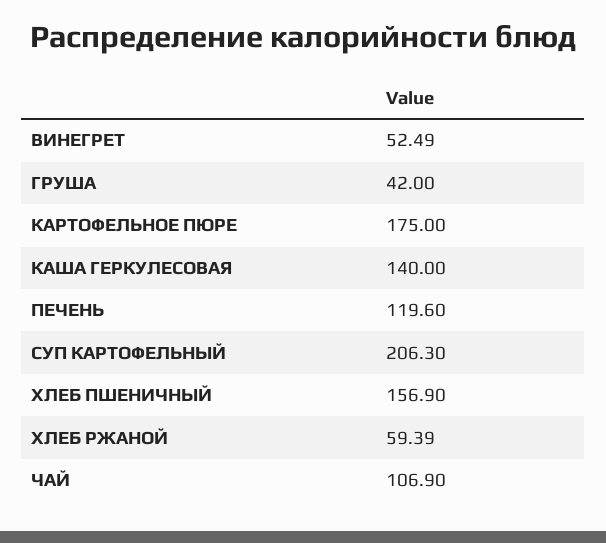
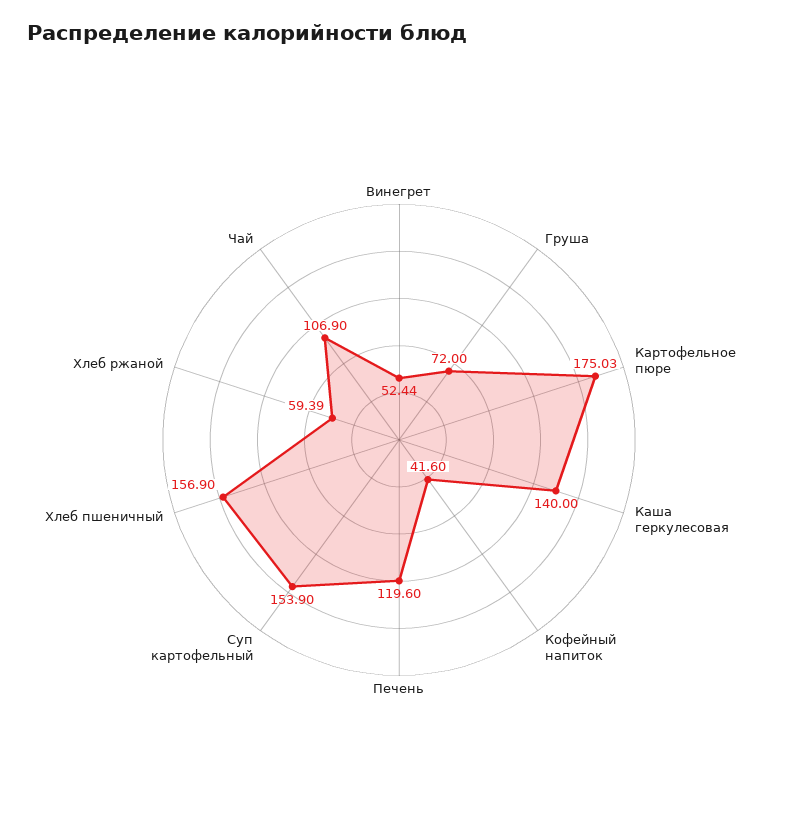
  {
-   "ВИНЕГРЕТ": 52.49,
+   "ВИНЕГРЕТ": 52.44,
-   "ГРУША": 42,
+   "ГРУША": 72,
-   "КАРТОФЕЛЬНОЕ ПЮРЕ": 175,
+   "КАРТОФЕЛЬНОЕ ПЮРЕ": 175.03,
    "КАША ГЕРКУЛЕСОВАЯ": 140,
    "ПЕЧЕНЬ": 119.6,
-   "СУП КАРТОФЕЛЬНЫЙ": 206.3,
+   "СУП КАРТОФЕЛЬНЫЙ": 153.9,
    "ХЛЕБ ПШЕНИЧНЫЙ": 156.9,
    "ХЛЕБ РЖАНОЙ": 59.39,
-   "ЧАЙ": 106.9
+   "ЧАЙ": 106.9,
+   "Кофейный напиток": 41.6
  }

